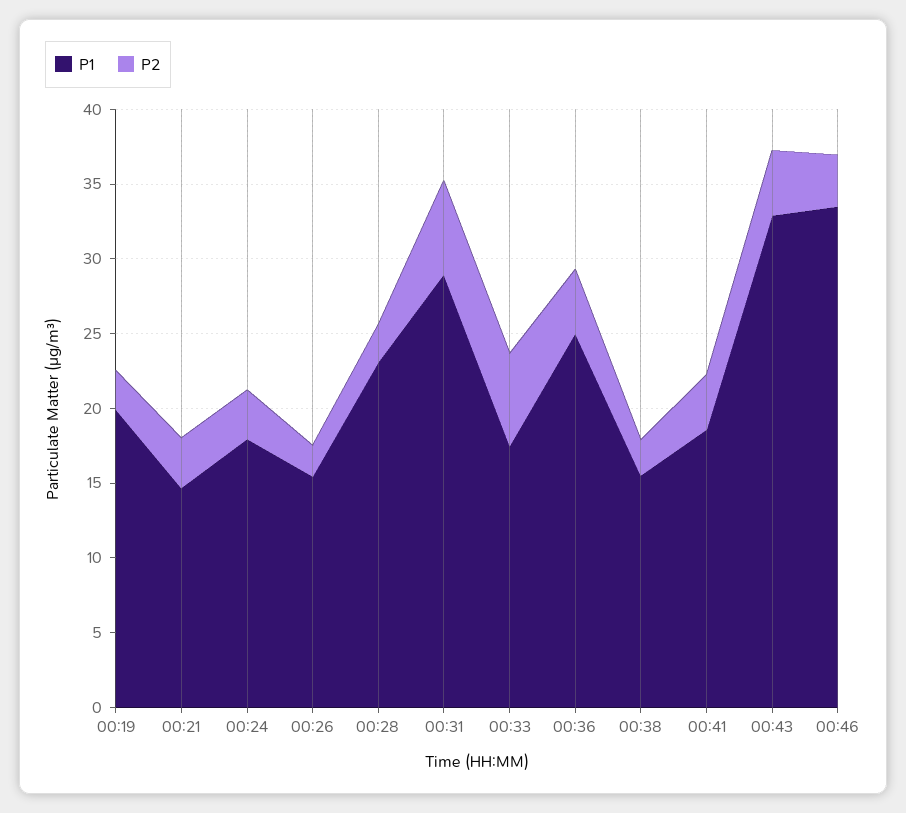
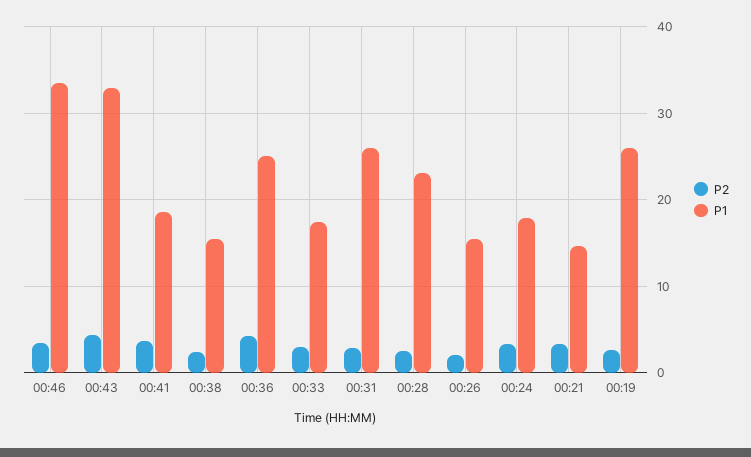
  {
    "P1": {
-     "00:19": 20,
+     "00:19": 26,
      "00:21": 15,
      "00:24": 18,
      "00:26": 15,
      "00:28": 23,
-     "00:31": 29,
+     "00:31": 26,
      "00:33": 17,
      "00:36": 25,
      "00:38": 16,
      "00:41": 19,
      "00:43": 33,
      "00:46": 33
    },
    "P2": {
      "00:19": 3,
      "00:21": 3,
      "00:24": 3,
      "00:26": 2,
      "00:28": 3,
-     "00:31": 6,
+     "00:31": 3,
-     "00:33": 6,
+     "00:33": 3,
      "00:36": 4,
      "00:38": 2,
      "00:41": 4,
      "00:43": 4,
      "00:46": 4
    }
  }

